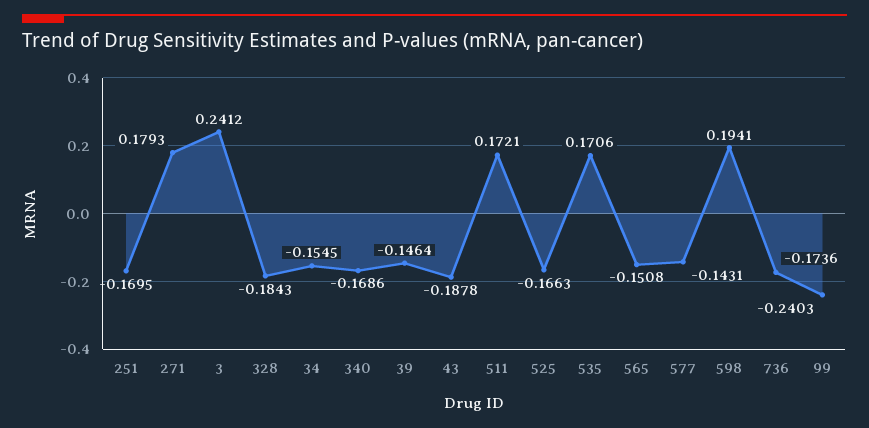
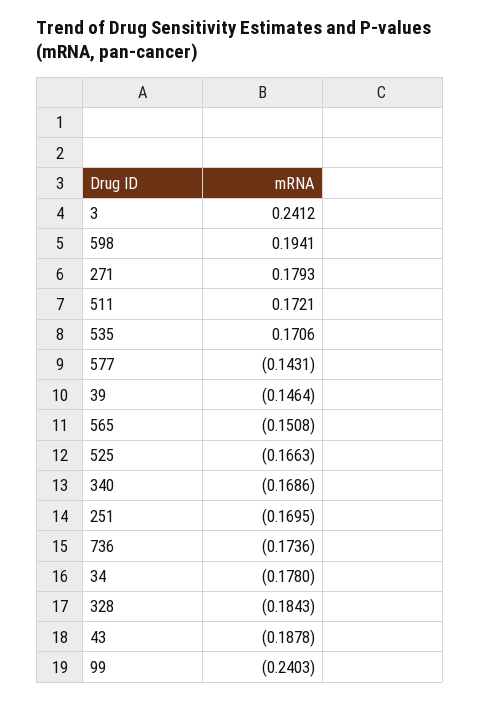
  {
    "251": -0.1695,
    "271": 0.1793,
    "3": 0.2412,
    "328": -0.1843,
-   "34": -0.1545,
+   "34": -0.178,
    "340": -0.1686,
    "39": -0.1464,
    "43": -0.1878,
    "511": 0.1721,
    "525": -0.1663,
    "535": 0.1706,
    "565": -0.1508,
    "577": -0.1431,
    "598": 0.1941,
    "736": -0.1736,
    "99": -0.2403
  }

